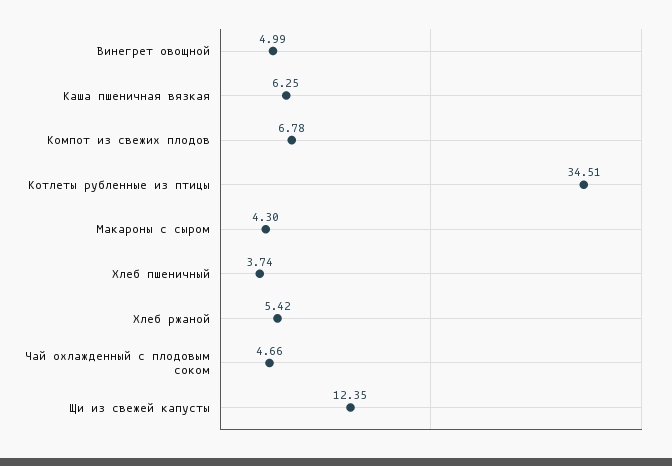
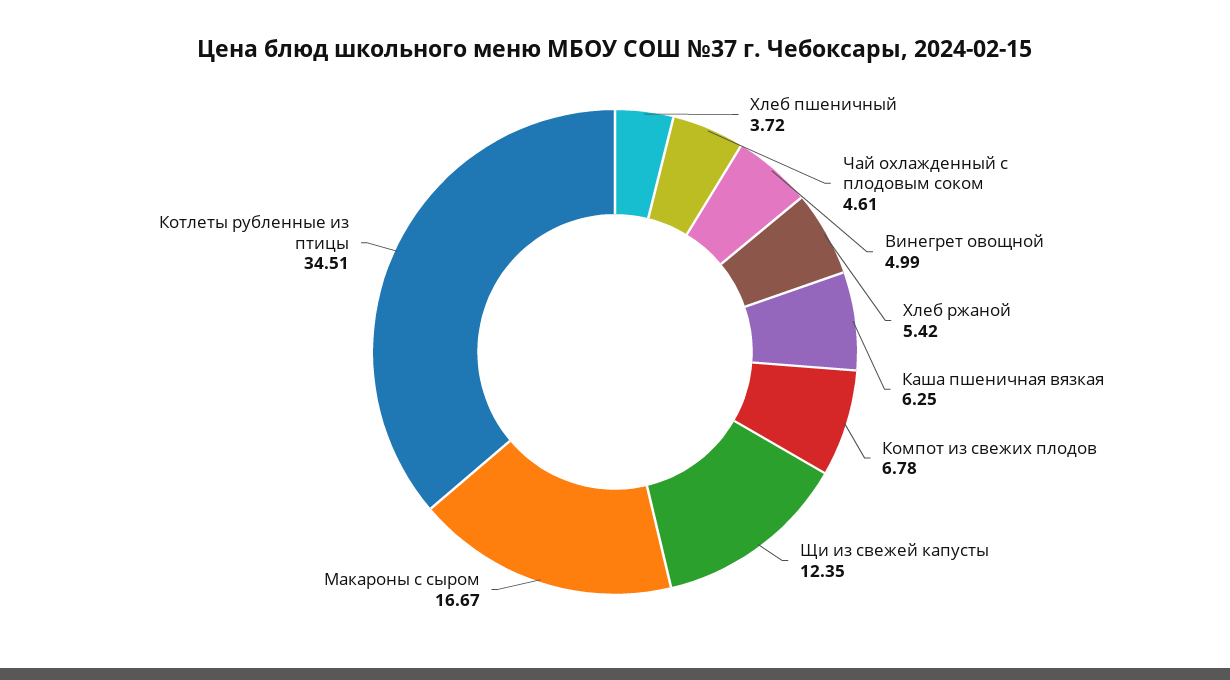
  {
    "Винегрет овощной": 4.99,
    "Каша пшеничная вязкая": 6.25,
    "Компот из свежих плодов": 6.78,
    "Котлеты рубленные из птицы": 34.51,
-   "Макароны с сыром": 4.3,
+   "Макароны с сыром": 16.67,
-   "Хлеб пшеничный": 3.74,
+   "Хлеб пшеничный": 3.72,
    "Хлеб ржаной": 5.42,
-   "Чай охлажденный с плодовым соком": 4.66,
+   "Чай охлажденный с плодовым соком": 4.61,
    "Щи из свежей капусты": 12.35
  }

